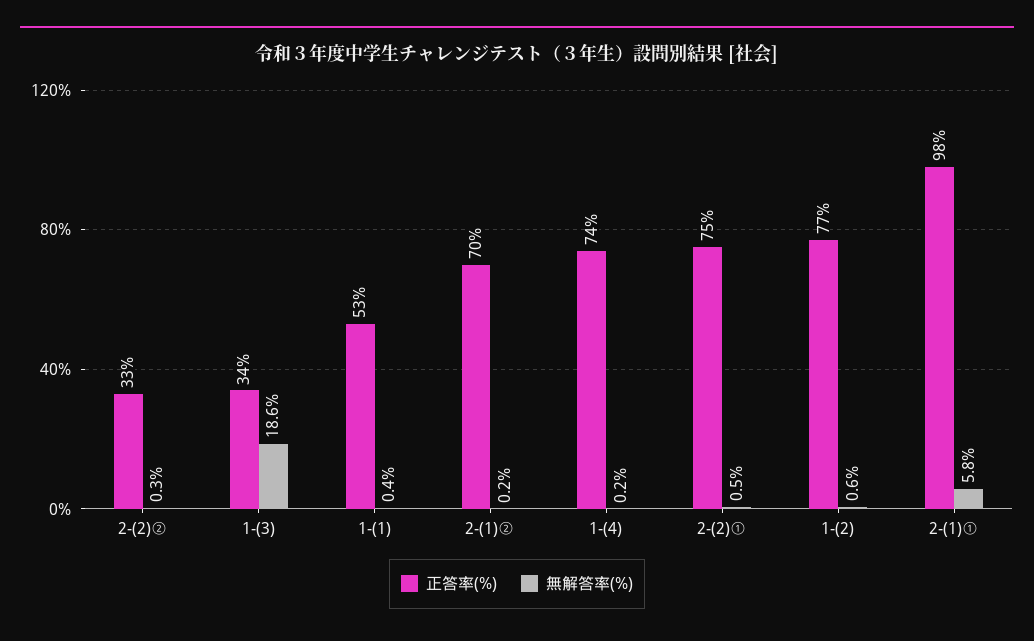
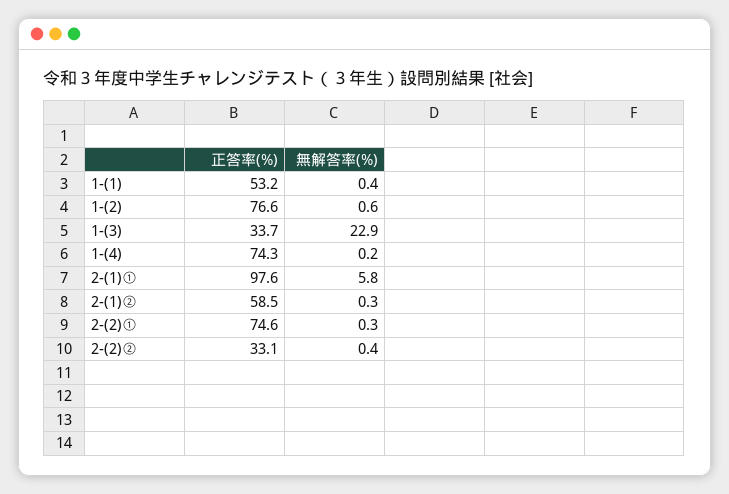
  {
    "正答率(%)": {
      "2-(2)②": 33.1,
      "1-(3)": 33.7,
      "1-(1)": 53.2,
-     "2-(1)②": 70,
+     "2-(1)②": 58.5,
      "1-(4)": 74.3,
      "2-(2)①": 74.6,
      "1-(2)": 76.6,
      "2-(1)①": 97.6
    },
    "無解答率(%)": {
-     "2-(2)②": 0.3,
+     "2-(2)②": 0.4,
-     "1-(3)": 18.6,
+     "1-(3)": 22.9,
      "1-(1)": 0.4,
-     "2-(1)②": 0.2,
+     "2-(1)②": 0.3,
      "1-(4)": 0.2,
-     "2-(2)①": 0.5,
+     "2-(2)①": 0.3,
      "1-(2)": 0.6,
      "2-(1)①": 5.8
    }
  }

